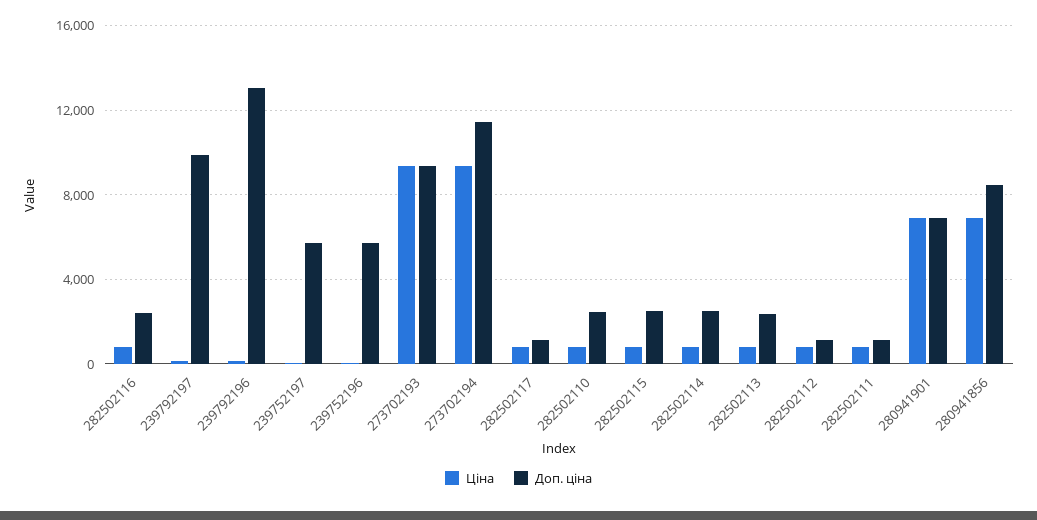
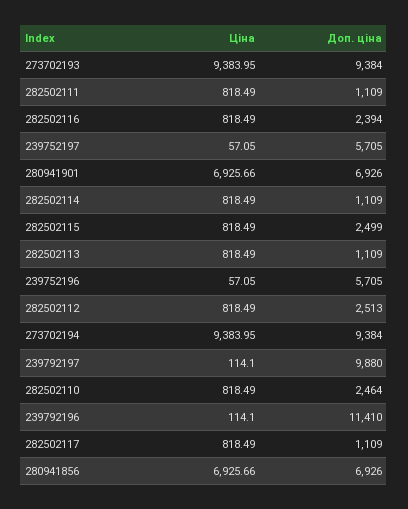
  {
    "Ціна": {
      "282502116": 818.49,
      "239792197": 114.1,
      "239792196": 114.1,
      "239752197": 57.05,
      "239752196": 57.05,
      "273702193": 9383.95,
      "273702194": 9383.95,
      "282502117": 818.49,
      "282502110": 818.49,
      "282502115": 818.49,
      "282502114": 818.49,
      "282502113": 818.49,
      "282502112": 818.49,
      "282502111": 818.49,
      "280941901": 6925.66,
      "280941856": 6925.66
    },
    "Доп. ціна": {
      "282502116": 2394,
      "239792197": 9880,
-     "239792196": 13000,
+     "239792196": 11410,
      "239752197": 5705,
      "239752196": 5705,
      "273702193": 9384,
-     "273702194": 11500,
+     "273702194": 9384,
      "282502117": 1109,
      "282502110": 2464,
      "282502115": 2499,
-     "282502114": 2500,
+     "282502114": 1109,
-     "282502113": 2500,
+     "282502113": 1109,
-     "282502112": 1000,
+     "282502112": 2513,
      "282502111": 1109,
      "280941901": 6926,
-     "280941856": 8500
+     "280941856": 6926
    }
  }

